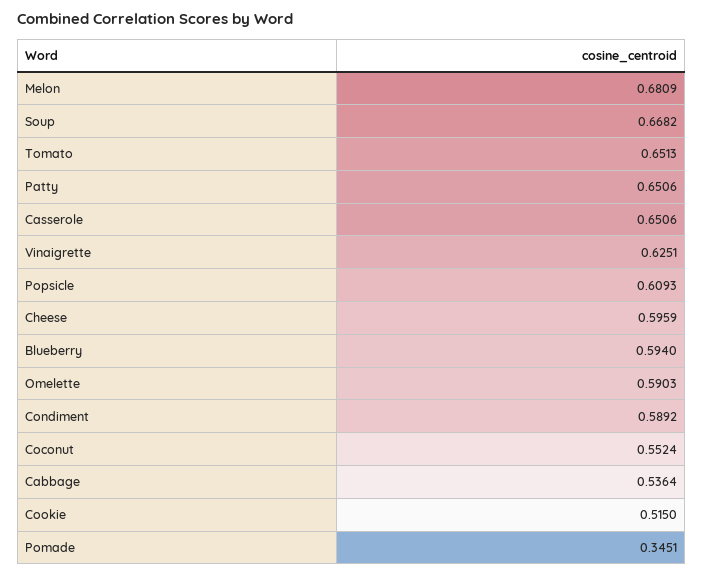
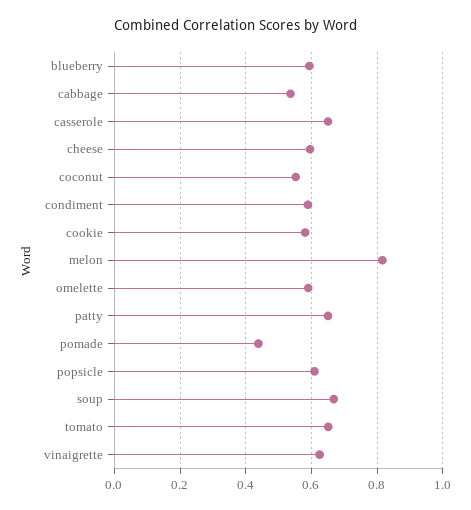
  {
-   "Melon": 0.6809,
+   "Melon": 0.82,
    "Soup": 0.6682,
    "Tomato": 0.6513,
    "Patty": 0.6506,
    "Casserole": 0.6506,
    "Vinaigrette": 0.6251,
    "Popsicle": 0.6093,
    "Cheese": 0.5959,
    "Blueberry": 0.594,
    "Omelette": 0.5903,
    "Condiment": 0.5892,
    "Coconut": 0.5524,
    "Cabbage": 0.5364,
-   "Cookie": 0.515,
+   "Cookie": 0.58,
-   "Pomade": 0.3451
+   "Pomade": 0.44
  }

